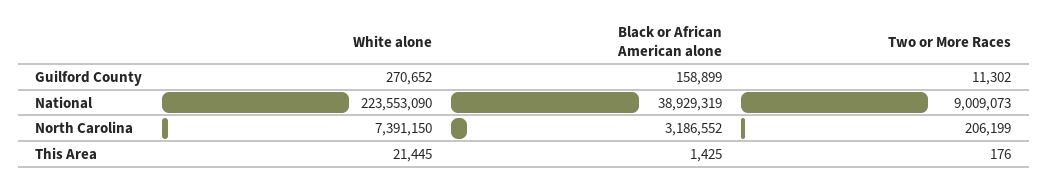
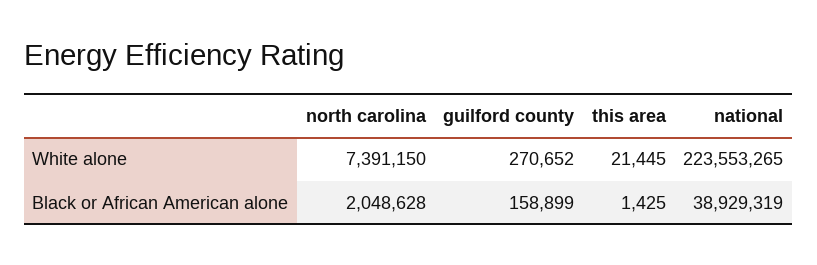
  {
    "White alone": {
      "Guilford County": 270652,
-     "National": 223553090,
+     "National": 223553265,
      "North Carolina": 7391150,
      "This Area": 21445
    },
    "Black or African American alone": {
      "Guilford County": 158899,
      "National": 38929319,
-     "North Carolina": 3186552,
+     "North Carolina": 2048628,
      "This Area": 1425
-   },
+   }
-   "Two or More Races": {
-     "Guilford County": 11302,
-     "National": 9009073,
-     "North Carolina": 206199,
-     "This Area": 176
-   }
  }

